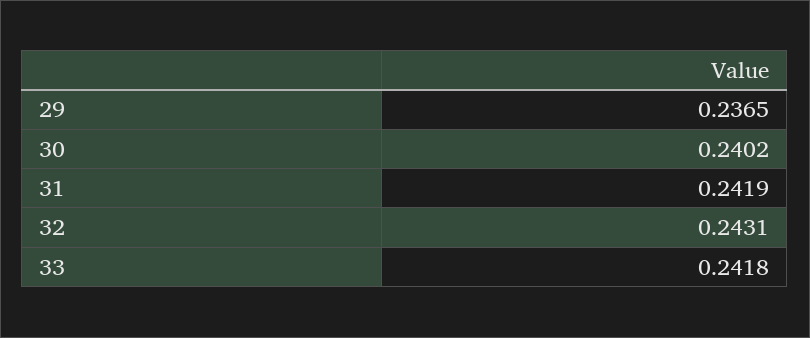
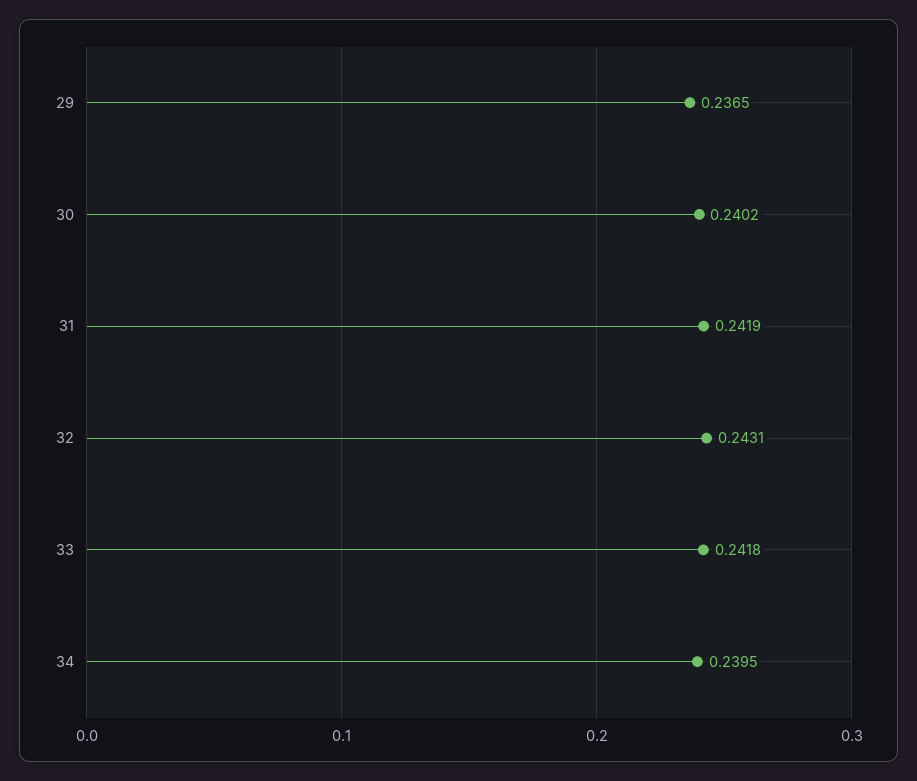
  {
    "29": 0.2365,
    "30": 0.2402,
    "31": 0.2419,
    "32": 0.2431,
-   "33": 0.2418
+   "33": 0.2418,
+   "34": 0.2395
  }

